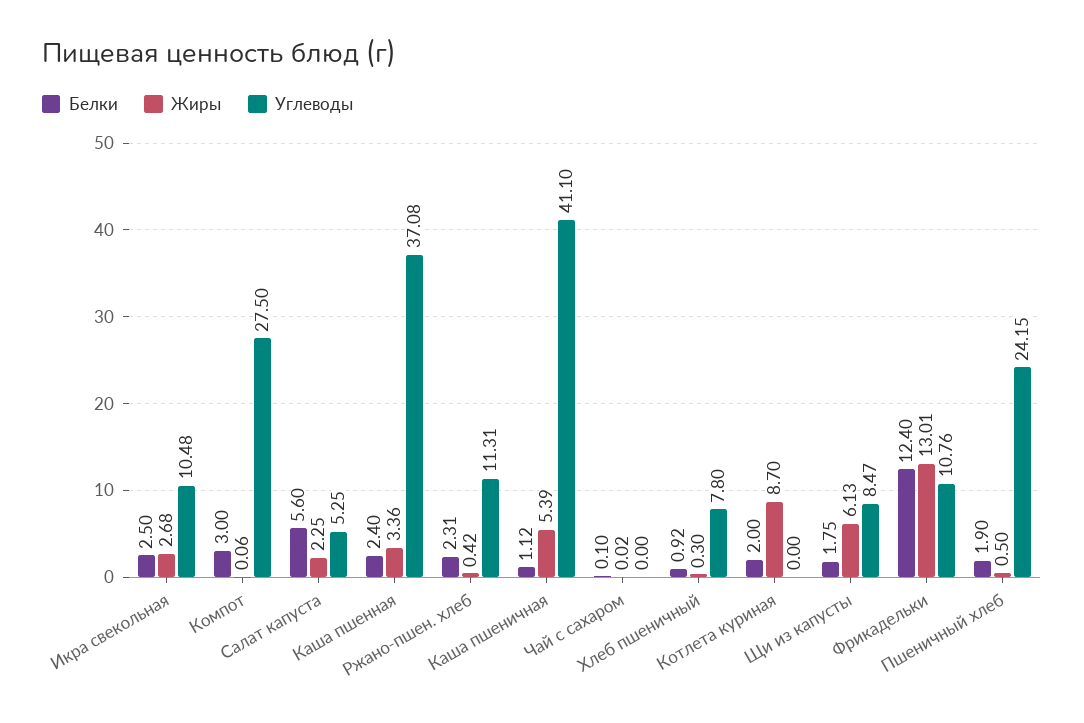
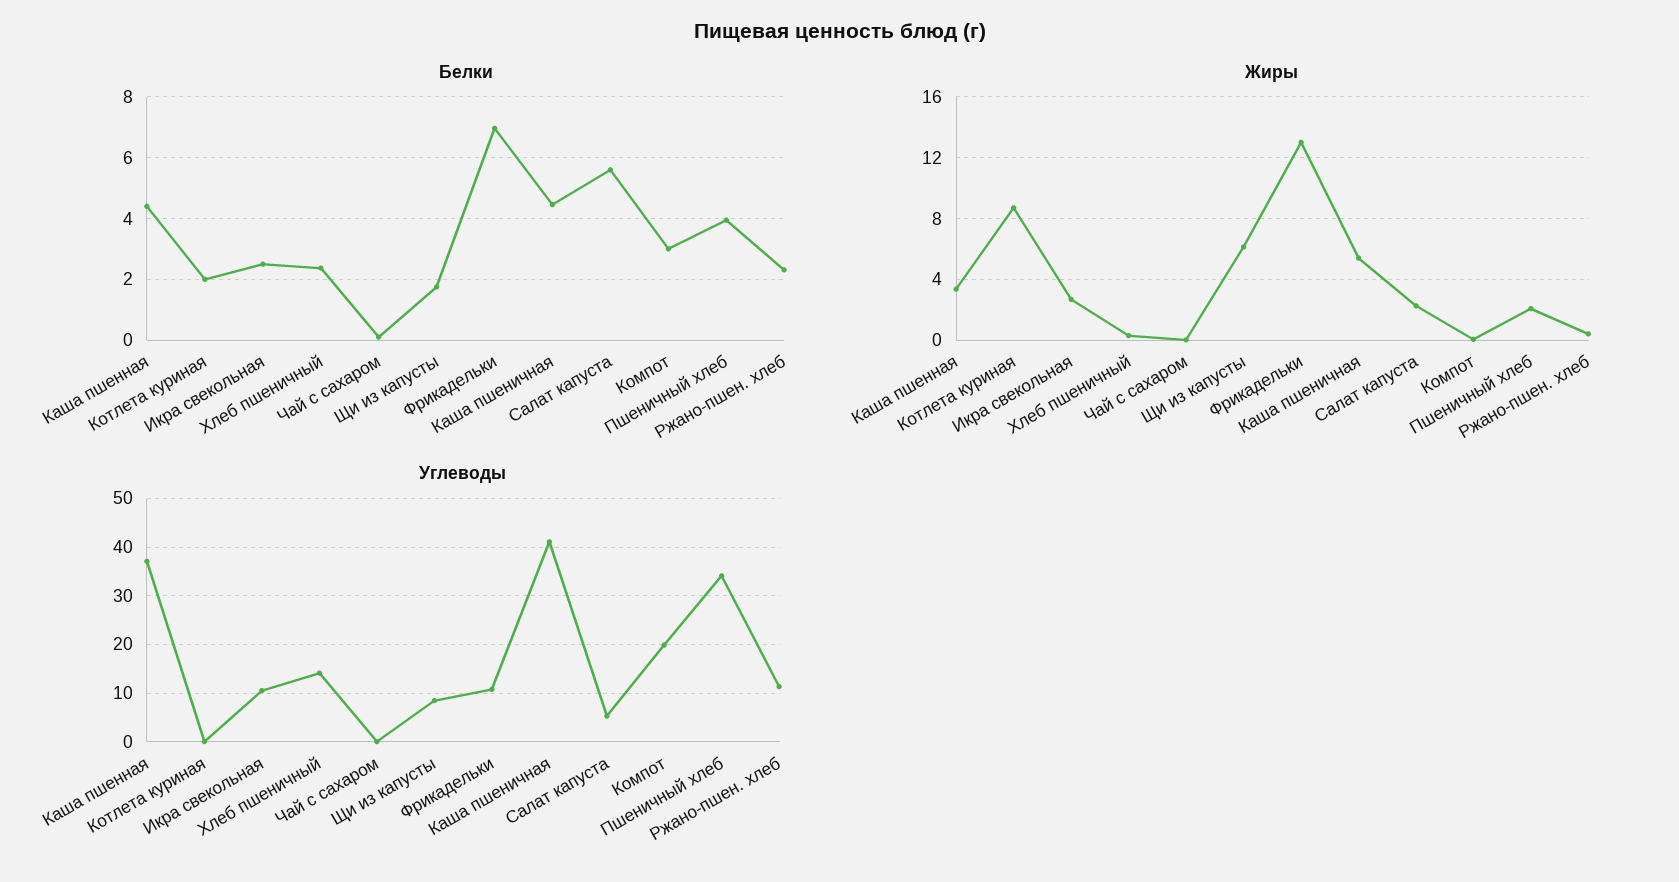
  {
    "Белки": {
      "Икра свекольная": 2.5,
      "Компот": 3,
      "Салат капуста": 5.6,
-     "Каша пшенная": 2.4,
+     "Каша пшенная": 4.4,
      "Ржано-пшен. хлеб": 2.31,
-     "Каша пшеничная": 1.12,
+     "Каша пшеничная": 4.4,
      "Чай с сахаром": 0.1,
-     "Хлеб пшеничный": 0.92,
+     "Хлеб пшеничный": 2.4,
      "Котлета куриная": 2,
      "Щи из капусты": 1.75,
-     "Фрикадельки": 12.4,
+     "Фрикадельки": 7,
-     "Пшеничный хлеб": 1.9
+     "Пшеничный хлеб": 4
    },
    "Жиры": {
      "Икра свекольная": 2.68,
      "Компот": 0.06,
      "Салат капуста": 2.25,
      "Каша пшенная": 3.36,
      "Ржано-пшен. хлеб": 0.42,
      "Каша пшеничная": 5.39,
      "Чай с сахаром": 0.02,
      "Хлеб пшеничный": 0.3,
      "Котлета куриная": 8.7,
      "Щи из капусты": 6.13,
      "Фрикадельки": 13.01,
-     "Пшеничный хлеб": 0.5
+     "Пшеничный хлеб": 2
    },
    "Углеводы": {
      "Икра свекольная": 10.48,
-     "Компот": 27.5,
+     "Компот": 20,
      "Салат капуста": 5.25,
      "Каша пшенная": 37.08,
      "Ржано-пшен. хлеб": 11.31,
      "Каша пшеничная": 41.1,
      "Чай с сахаром": 0,
-     "Хлеб пшеничный": 7.8,
+     "Хлеб пшеничный": 14,
      "Котлета куриная": 0,
      "Щи из капусты": 8.47,
      "Фрикадельки": 10.76,
-     "Пшеничный хлеб": 24.15
+     "Пшеничный хлеб": 34
    }
  }

